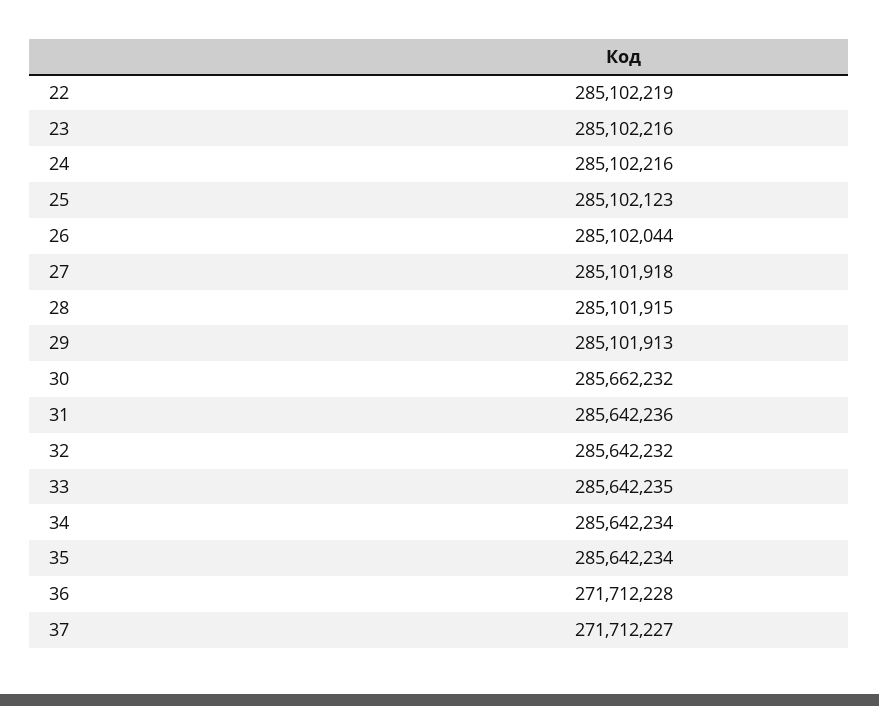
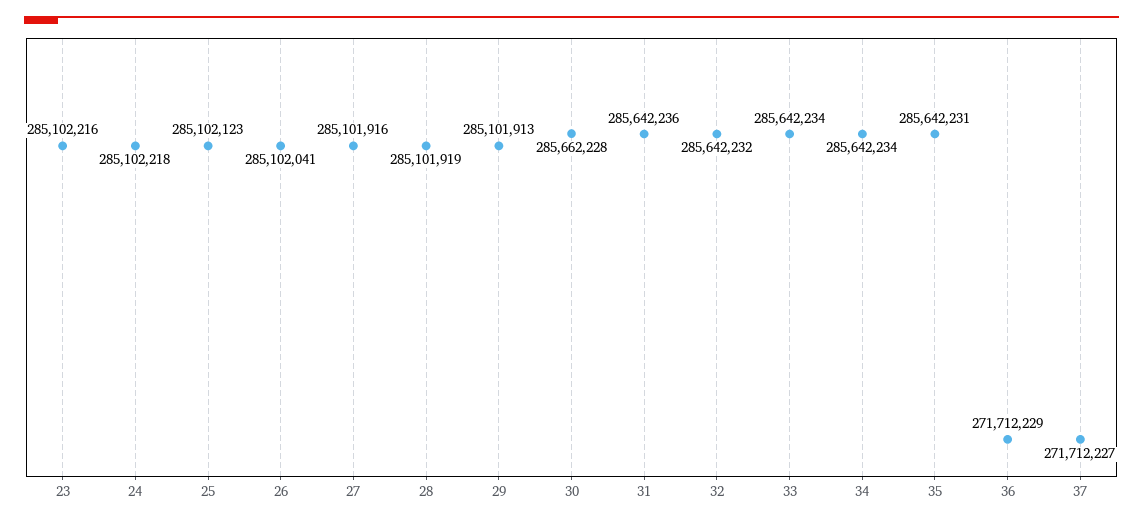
  {
-   "22": 285102219,
    "23": 285102216,
-   "24": 285102216,
+   "24": 285102218,
    "25": 285102123,
-   "26": 285102044,
+   "26": 285102041,
-   "27": 285101918,
+   "27": 285101916,
-   "28": 285101915,
+   "28": 285101919,
    "29": 285101913,
-   "30": 285662232,
+   "30": 285662228,
    "31": 285642236,
    "32": 285642232,
-   "33": 285642235,
+   "33": 285642234,
    "34": 285642234,
-   "35": 285642234,
+   "35": 285642231,
-   "36": 271712228,
+   "36": 271712229,
    "37": 271712227
  }

